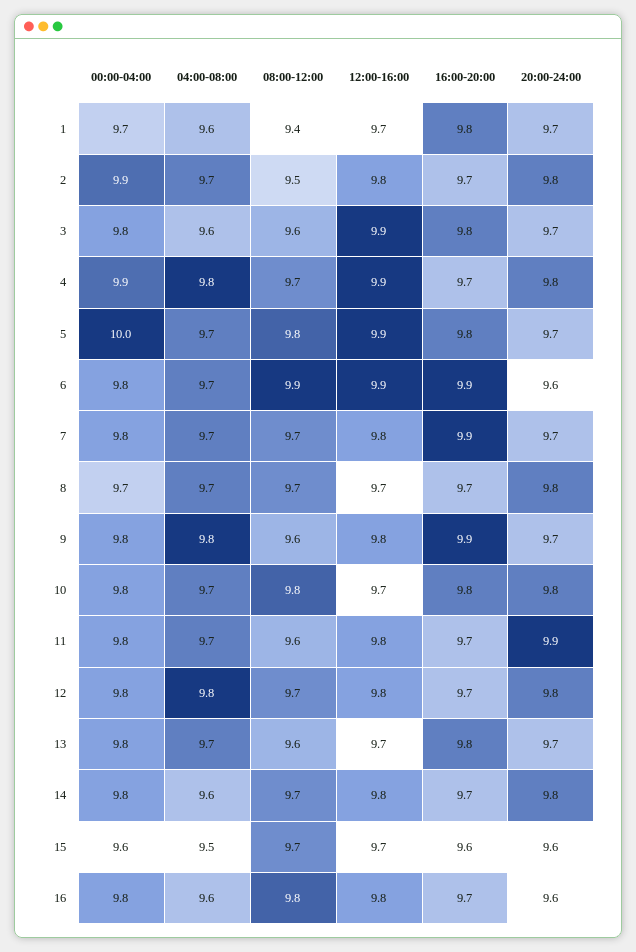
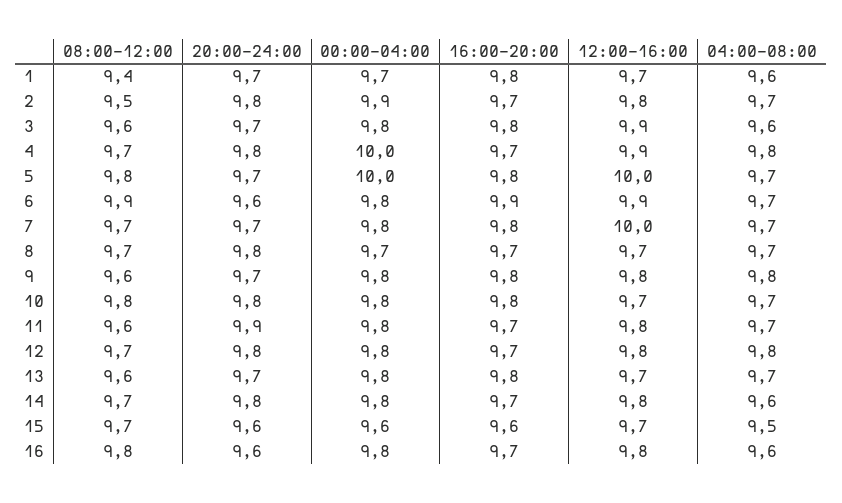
  {
    "00:00-04:00": {
      "1": 9.7,
      "2": 9.9,
      "3": 9.8,
-     "4": 9.9,
+     "4": 10,
      "5": 10,
      "6": 9.8,
      "7": 9.8,
      "8": 9.7,
      "9": 9.8,
      "10": 9.8,
      "11": 9.8,
      "12": 9.8,
      "13": 9.8,
      "14": 9.8,
      "15": 9.6,
      "16": 9.8
    },
    "04:00-08:00": {
      "1": 9.6,
      "2": 9.7,
      "3": 9.6,
      "4": 9.8,
      "5": 9.7,
      "6": 9.7,
      "7": 9.7,
      "8": 9.7,
      "9": 9.8,
      "10": 9.7,
      "11": 9.7,
      "12": 9.8,
      "13": 9.7,
      "14": 9.6,
      "15": 9.5,
      "16": 9.6
    },
    "08:00-12:00": {
      "1": 9.4,
      "2": 9.5,
      "3": 9.6,
      "4": 9.7,
      "5": 9.8,
      "6": 9.9,
      "7": 9.7,
      "8": 9.7,
      "9": 9.6,
      "10": 9.8,
      "11": 9.6,
      "12": 9.7,
      "13": 9.6,
      "14": 9.7,
      "15": 9.7,
      "16": 9.8
    },
    "12:00-16:00": {
      "1": 9.7,
      "2": 9.8,
      "3": 9.9,
      "4": 9.9,
-     "5": 9.9,
+     "5": 10,
      "6": 9.9,
-     "7": 9.8,
+     "7": 10,
      "8": 9.7,
      "9": 9.8,
      "10": 9.7,
      "11": 9.8,
      "12": 9.8,
      "13": 9.7,
      "14": 9.8,
      "15": 9.7,
      "16": 9.8
    },
    "16:00-20:00": {
      "1": 9.8,
      "2": 9.7,
      "3": 9.8,
      "4": 9.7,
      "5": 9.8,
      "6": 9.9,
-     "7": 9.9,
+     "7": 9.8,
      "8": 9.7,
-     "9": 9.9,
+     "9": 9.8,
      "10": 9.8,
      "11": 9.7,
      "12": 9.7,
      "13": 9.8,
      "14": 9.7,
      "15": 9.6,
      "16": 9.7
    },
    "20:00-24:00": {
      "1": 9.7,
      "2": 9.8,
      "3": 9.7,
      "4": 9.8,
      "5": 9.7,
      "6": 9.6,
      "7": 9.7,
      "8": 9.8,
      "9": 9.7,
      "10": 9.8,
      "11": 9.9,
      "12": 9.8,
      "13": 9.7,
      "14": 9.8,
      "15": 9.6,
      "16": 9.6
    }
  }

